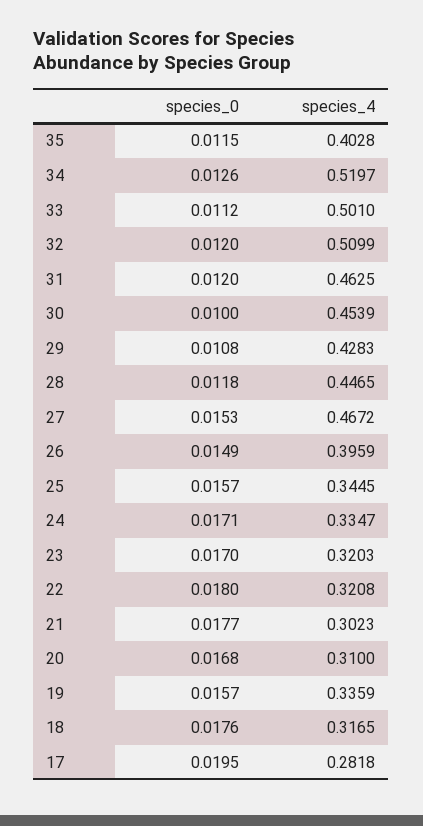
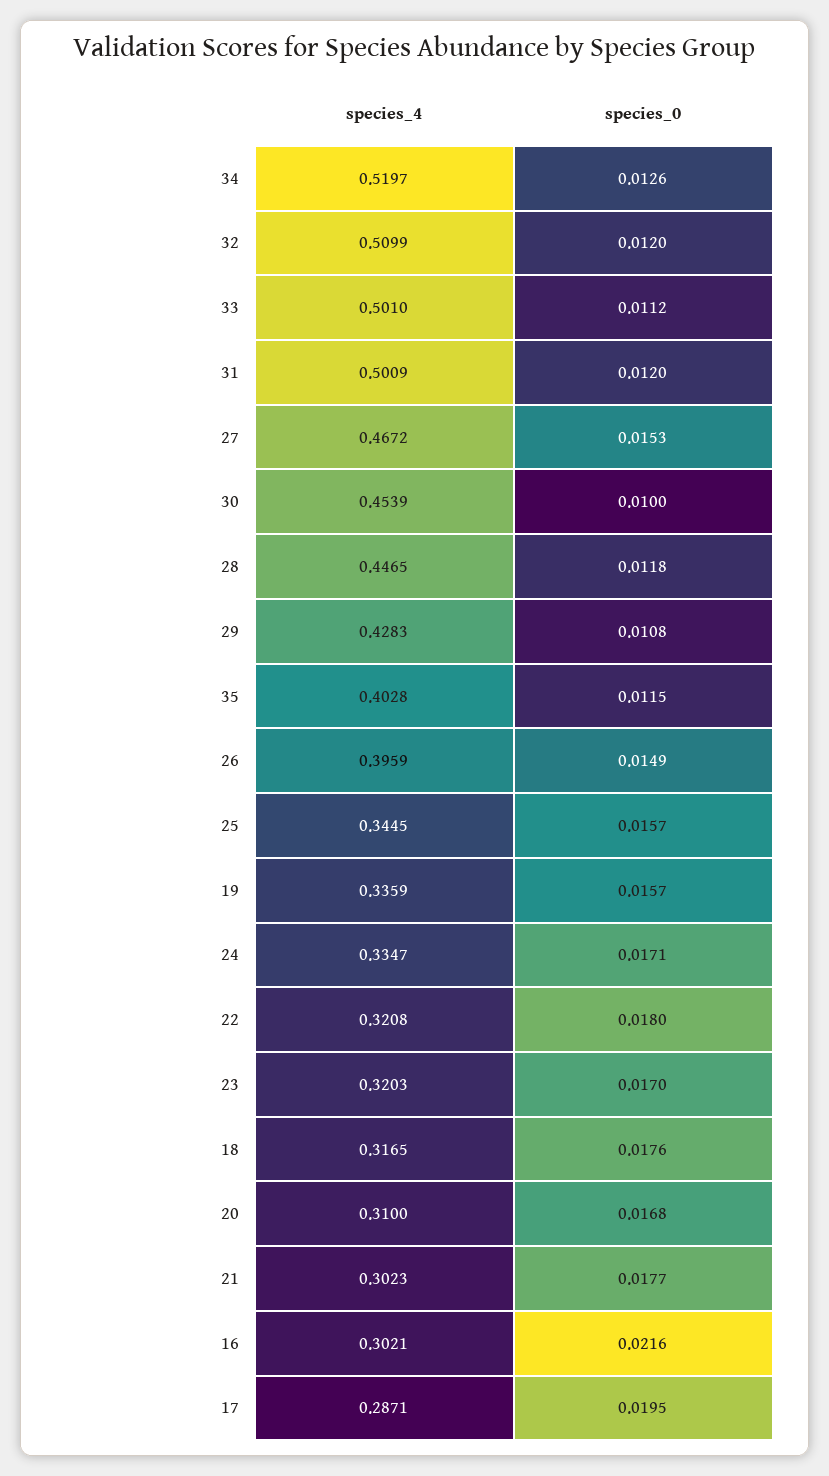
  {
    "species_0": {
      "35": 0.0115,
      "34": 0.0126,
      "33": 0.0112,
      "32": 0.012,
      "31": 0.012,
      "30": 0.01,
      "29": 0.0108,
      "28": 0.0118,
      "27": 0.0153,
      "26": 0.0149,
      "25": 0.0157,
      "24": 0.0171,
      "23": 0.017,
      "22": 0.018,
      "21": 0.0177,
      "20": 0.0168,
      "19": 0.0157,
      "18": 0.0176,
-     "17": 0.0195
+     "17": 0.0195,
+     "16": 0.0216
    },
    "species_4": {
      "35": 0.4028,
      "34": 0.5197,
      "33": 0.501,
      "32": 0.5099,
-     "31": 0.4625,
+     "31": 0.5009,
      "30": 0.4539,
      "29": 0.4283,
      "28": 0.4465,
      "27": 0.4672,
      "26": 0.3959,
      "25": 0.3445,
      "24": 0.3347,
      "23": 0.3203,
      "22": 0.3208,
      "21": 0.3023,
      "20": 0.31,
      "19": 0.3359,
      "18": 0.3165,
-     "17": 0.2818
+     "17": 0.2871,
+     "16": 0.3021
    }
  }

